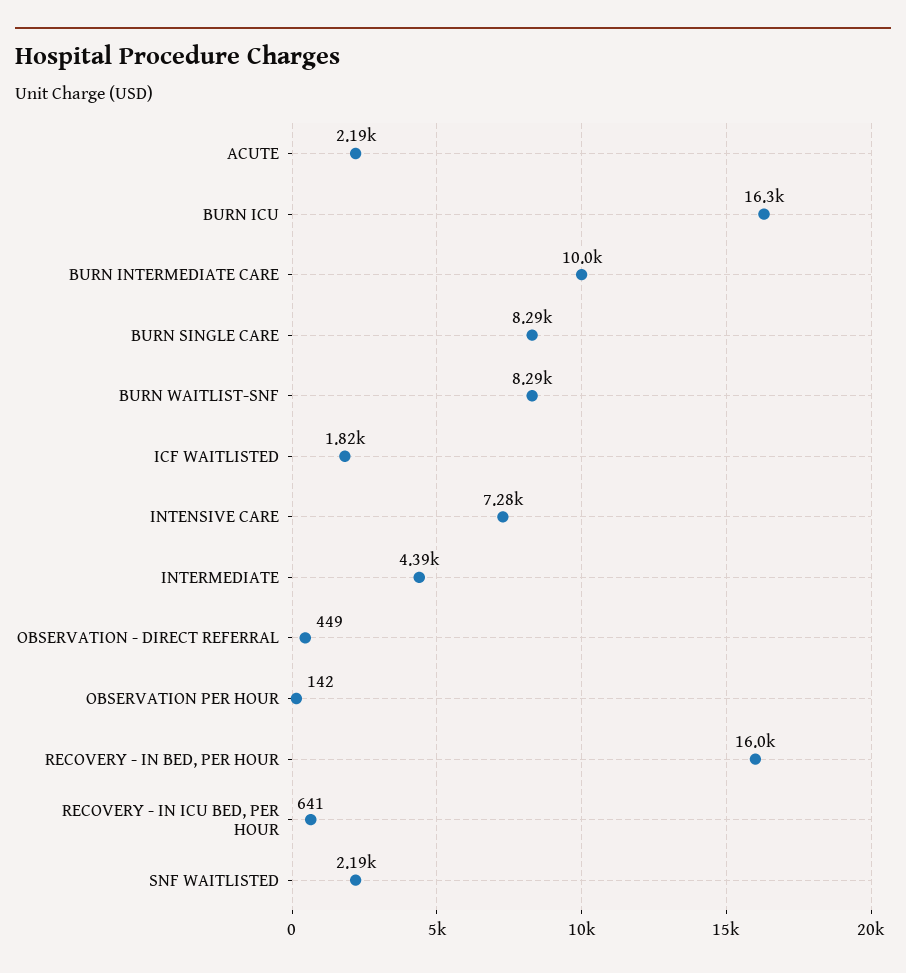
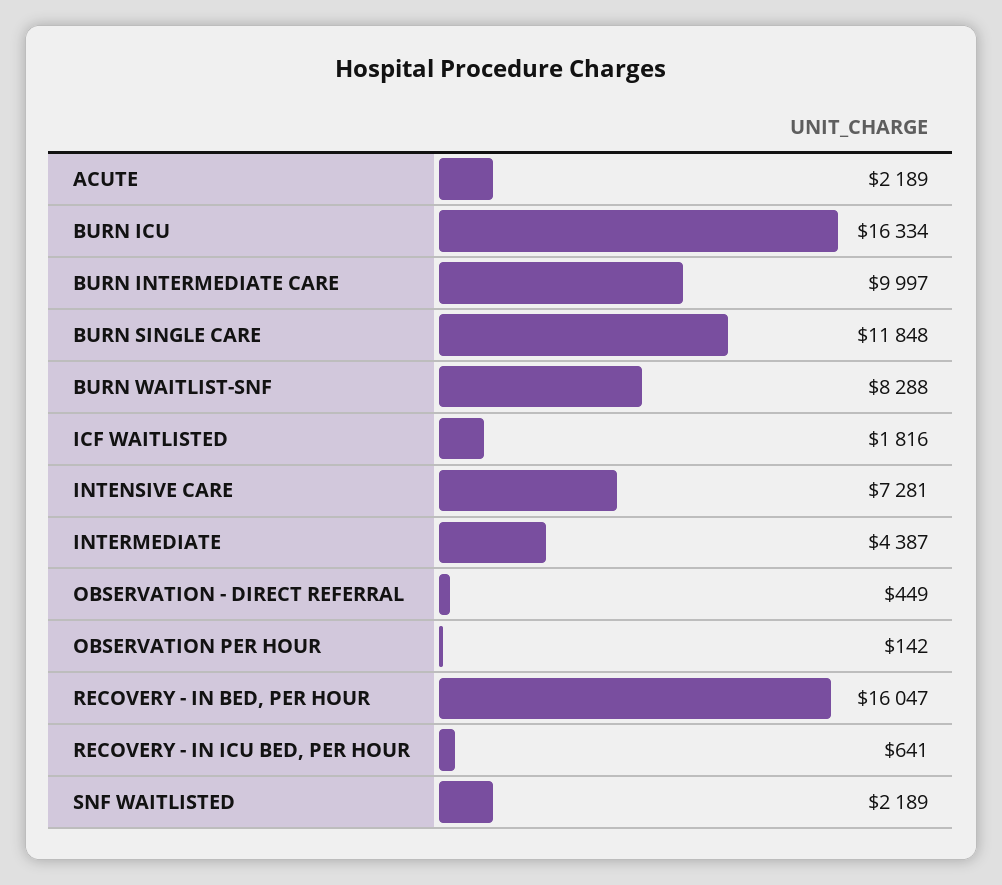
  {
    "ACUTE": 2189,
    "BURN ICU": 16334,
    "BURN INTERMEDIATE CARE": 9997,
-   "BURN SINGLE CARE": 8290,
+   "BURN SINGLE CARE": 11848,
    "BURN WAITLIST-SNF": 8288,
    "ICF WAITLISTED": 1816,
    "INTENSIVE CARE": 7281,
    "INTERMEDIATE": 4387,
    "OBSERVATION - DIRECT REFERRAL": 449,
    "OBSERVATION PER HOUR": 142,
    "RECOVERY - IN BED, PER HOUR": 16047,
    "RECOVERY - IN ICU BED, PER HOUR": 641,
    "SNF WAITLISTED": 2189
  }

